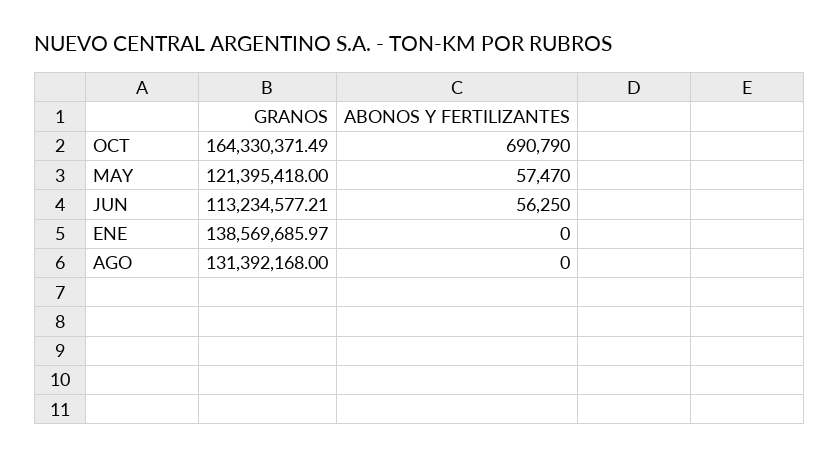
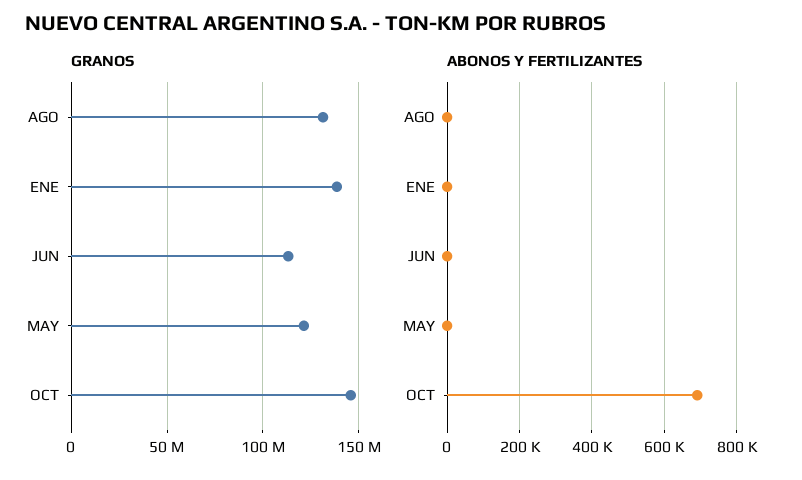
  {
    "GRANOS": {
-     "OCT": 164330371.49,
+     "OCT": 145000000,
      "MAY": 121395418,
      "JUN": 113234577.21,
      "ENE": 138569685.97,
      "AGO": 131392168
    },
    "ABONOS Y FERTILIZANTES": {
      "OCT": 690790,
-     "MAY": 57470,
+     "MAY": 0,
-     "JUN": 56250,
+     "JUN": 0,
      "ENE": 0,
      "AGO": 0
    }
  }

